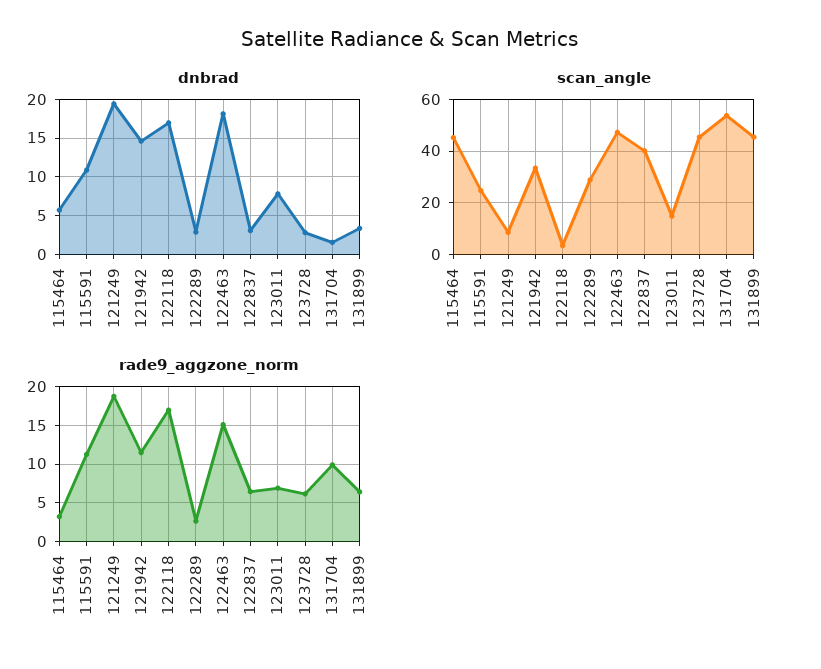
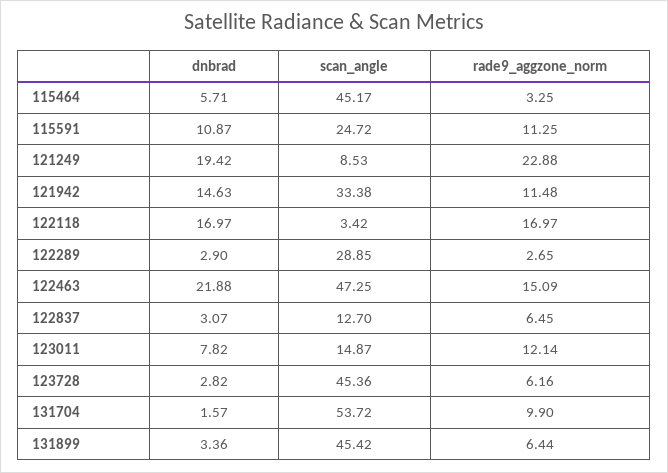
  {
    "dnbrad": {
      "115464": 5.71,
      "115591": 10.87,
      "121249": 19.42,
      "121942": 14.63,
      "122118": 16.97,
      "122289": 2.9,
-     "122463": 18,
+     "122463": 21.88,
      "122837": 3.07,
      "123011": 7.82,
      "123728": 2.82,
      "131704": 1.57,
      "131899": 3.36
    },
    "scan_angle": {
      "115464": 45.17,
      "115591": 24.72,
      "121249": 8.53,
      "121942": 33.38,
      "122118": 3.42,
      "122289": 28.85,
      "122463": 47.25,
-     "122837": 40,
+     "122837": 12.7,
      "123011": 14.87,
      "123728": 45.36,
      "131704": 53.72,
      "131899": 45.42
    },
    "rade9_aggzone_norm": {
      "115464": 3.25,
      "115591": 11.25,
-     "121249": 19,
+     "121249": 22.88,
      "121942": 11.48,
      "122118": 16.97,
      "122289": 2.65,
      "122463": 15.09,
      "122837": 6.45,
-     "123011": 7,
+     "123011": 12.14,
      "123728": 6.16,
      "131704": 9.9,
      "131899": 6.44
    }
  }

